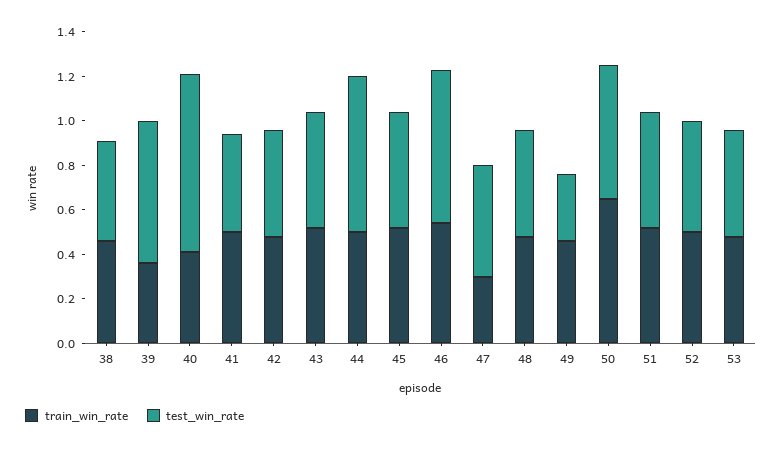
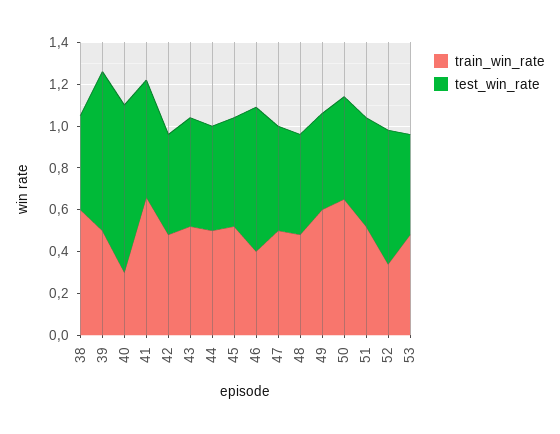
  {
    "train_win_rate": {
-     "38": 0.45,
+     "38": 0.6,
-     "39": 0.35,
+     "39": 0.5,
-     "40": 0.4,
+     "40": 0.3,
-     "41": 0.5,
+     "41": 0.65,
      "42": 0.5,
      "43": 0.5,
      "44": 0.5,
      "45": 0.5,
-     "46": 0.55,
+     "46": 0.4,
-     "47": 0.3,
+     "47": 0.5,
      "48": 0.5,
-     "49": 0.45,
+     "49": 0.6,
      "50": 0.65,
      "51": 0.5,
-     "52": 0.5,
+     "52": 0.35,
      "53": 0.5
    },
    "test_win_rate": {
      "38": 0.45,
-     "39": 0.65,
+     "39": 0.75,
      "40": 0.8,
-     "41": 0.45,
+     "41": 0.55,
      "42": 0.5,
      "43": 0.5,
-     "44": 0.7,
+     "44": 0.5,
      "45": 0.5,
      "46": 0.7,
      "47": 0.5,
      "48": 0.5,
-     "49": 0.3,
+     "49": 0.45,
-     "50": 0.6,
+     "50": 0.5,
      "51": 0.5,
-     "52": 0.5,
+     "52": 0.65,
      "53": 0.5
    }
  }

